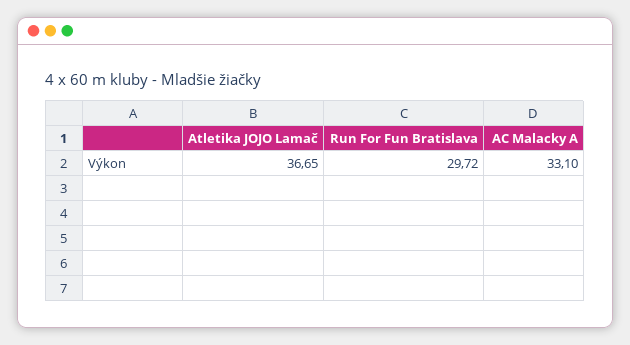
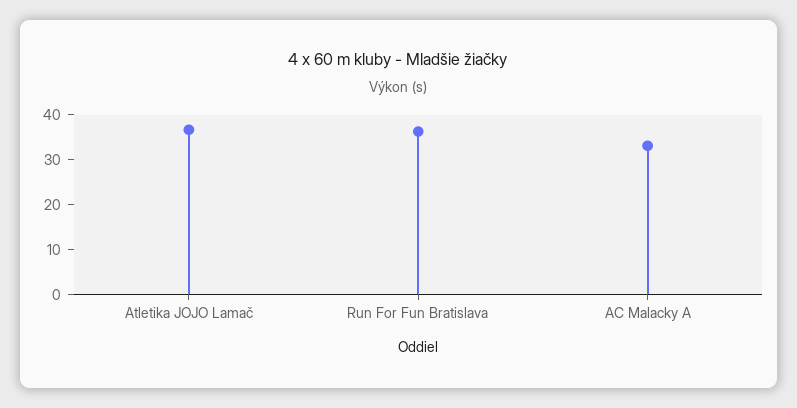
  {
    "Atletika JOJO Lamač": 36.65,
-   "Run For Fun Bratislava": 29.72,
+   "Run For Fun Bratislava": 36,
    "AC Malacky A": 33.1
  }

